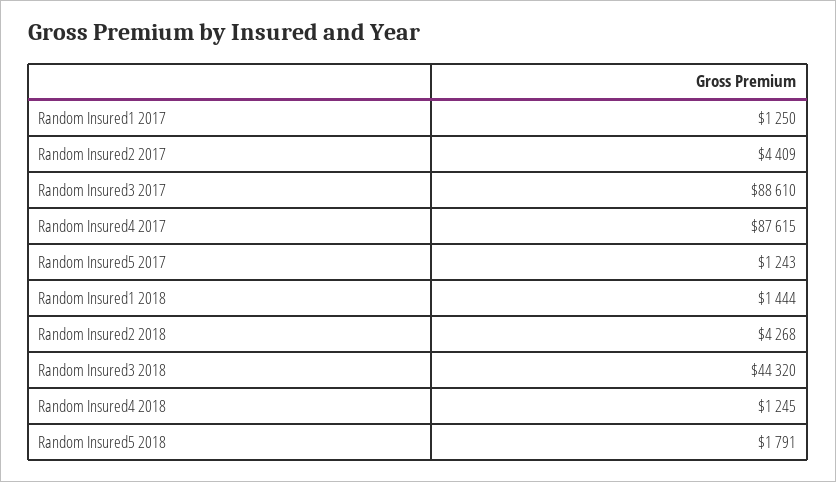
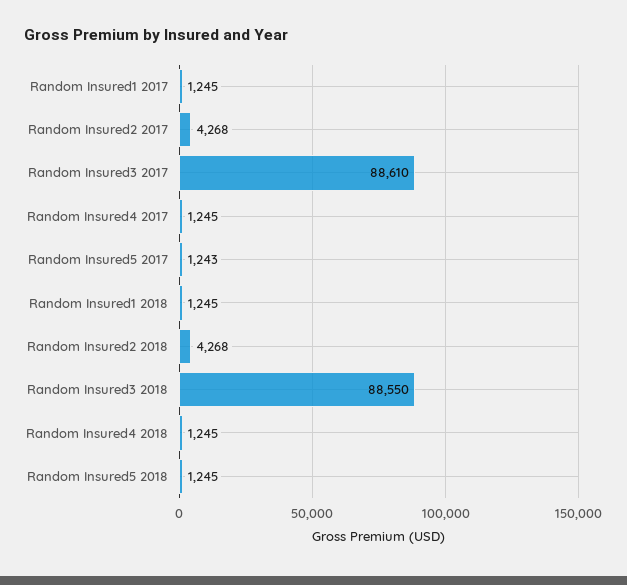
  {
-   "Random Insured1 2017": 1250,
+   "Random Insured1 2017": 1245,
-   "Random Insured2 2017": 4409,
+   "Random Insured2 2017": 4268,
    "Random Insured3 2017": 88610,
-   "Random Insured4 2017": 87615,
+   "Random Insured4 2017": 1245,
    "Random Insured5 2017": 1243,
-   "Random Insured1 2018": 1444,
+   "Random Insured1 2018": 1245,
    "Random Insured2 2018": 4268,
-   "Random Insured3 2018": 44320,
+   "Random Insured3 2018": 88550,
    "Random Insured4 2018": 1245,
-   "Random Insured5 2018": 1791
+   "Random Insured5 2018": 1245
  }

